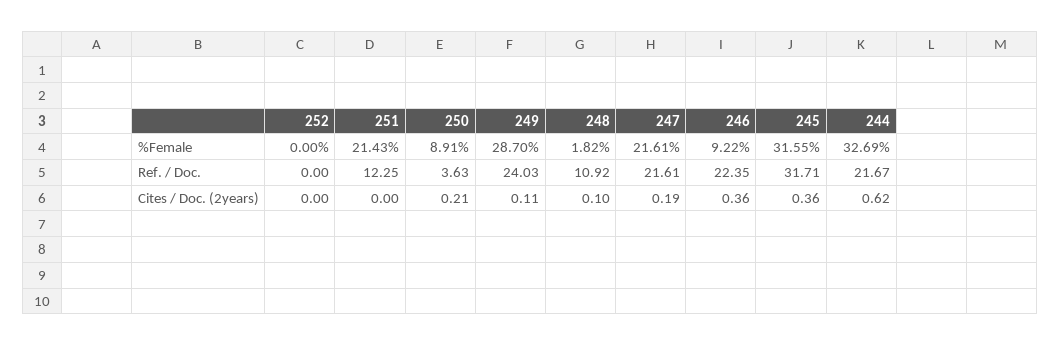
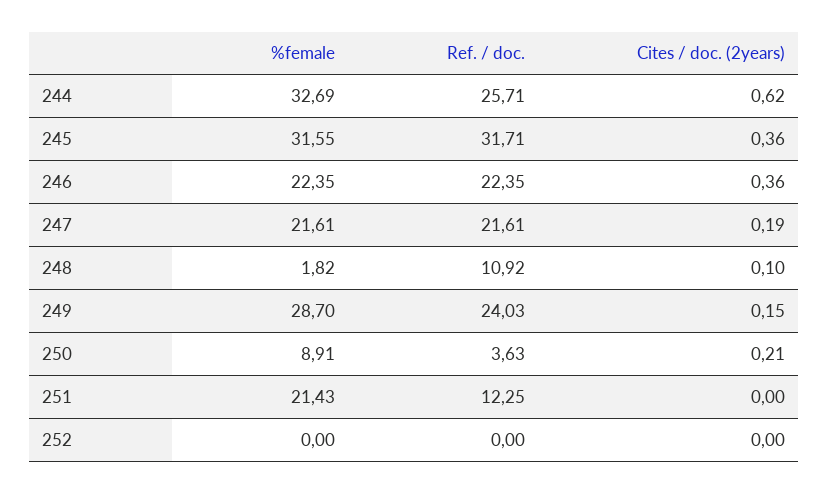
  {
    "252": {
      "%Female": 0,
      "Ref. / Doc.": 0,
      "Cites / Doc. (2years)": 0
    },
    "251": {
      "%Female": 21.43,
      "Ref. / Doc.": 12.25,
      "Cites / Doc. (2years)": 0
    },
    "250": {
      "%Female": 8.91,
      "Ref. / Doc.": 3.63,
      "Cites / Doc. (2years)": 0.21
    },
    "249": {
      "%Female": 28.7,
      "Ref. / Doc.": 24.03,
-     "Cites / Doc. (2years)": 0.11
+     "Cites / Doc. (2years)": 0.15
    },
    "248": {
      "%Female": 1.82,
      "Ref. / Doc.": 10.92,
      "Cites / Doc. (2years)": 0.1
    },
    "247": {
      "%Female": 21.61,
      "Ref. / Doc.": 21.61,
      "Cites / Doc. (2years)": 0.19
    },
    "246": {
-     "%Female": 9.22,
+     "%Female": 22.35,
      "Ref. / Doc.": 22.35,
      "Cites / Doc. (2years)": 0.36
    },
    "245": {
      "%Female": 31.55,
      "Ref. / Doc.": 31.71,
      "Cites / Doc. (2years)": 0.36
    },
    "244": {
      "%Female": 32.69,
-     "Ref. / Doc.": 21.67,
+     "Ref. / Doc.": 25.71,
      "Cites / Doc. (2years)": 0.62
    }
  }

